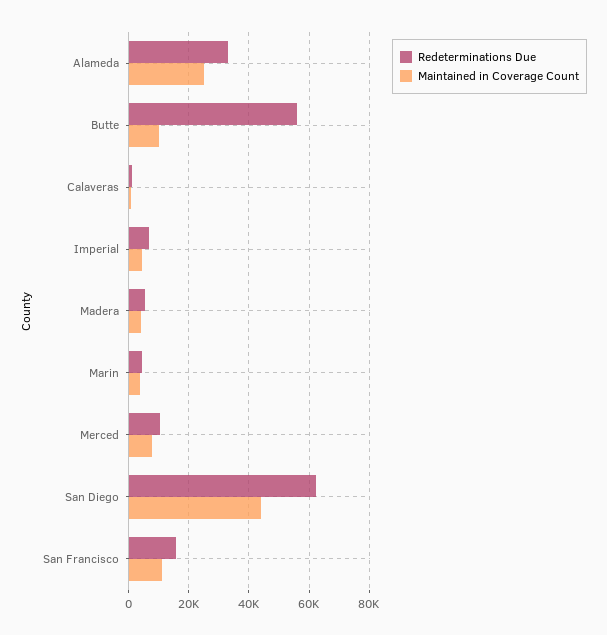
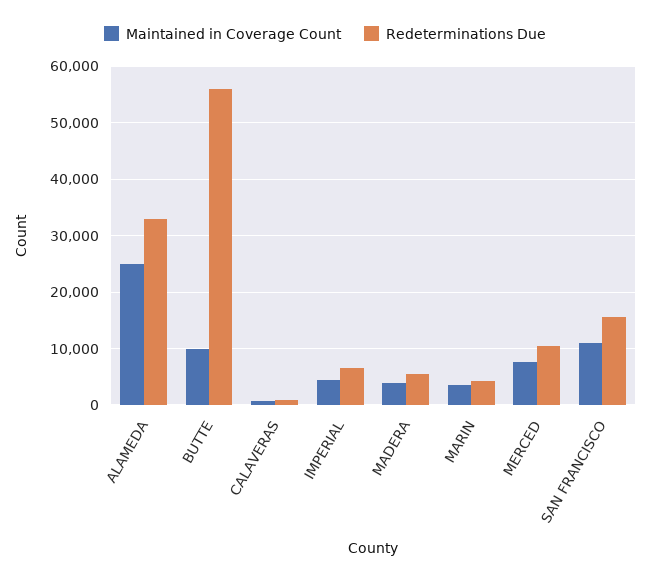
  {
    "Redeterminations Due": {
      "Alameda": 32000,
      "Butte": 56000,
      "Calaveras": 0,
      "Imperial": 6000,
      "Madera": 6000,
      "Marin": 4000,
      "Merced": 10000,
-     "San Diego": 62000,
      "San Francisco": 16000
    },
    "Maintained in Coverage Count": {
      "Alameda": 24000,
      "Butte": 10000,
      "Calaveras": 0,
      "Imperial": 4000,
      "Madera": 4000,
      "Marin": 4000,
      "Merced": 8000,
-     "San Diego": 44000,
      "San Francisco": 12000
    }
  }

